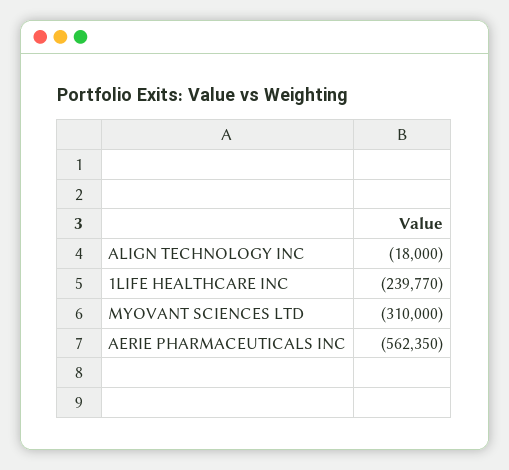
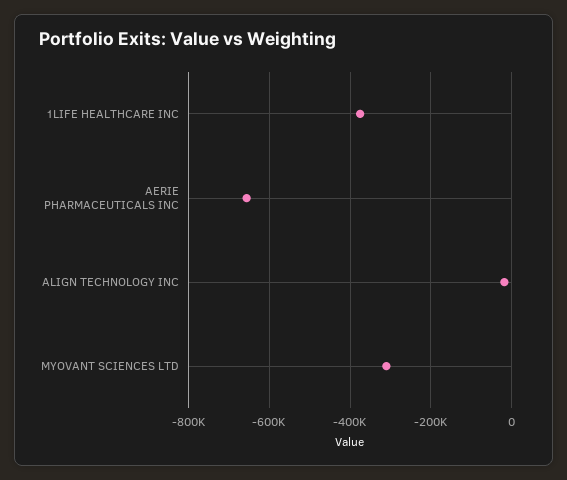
  {
    "ALIGN TECHNOLOGY INC": -18000,
-   "1LIFE HEALTHCARE INC": -239770,
+   "1LIFE HEALTHCARE INC": -380000,
    "MYOVANT SCIENCES LTD": -310000,
-   "AERIE PHARMACEUTICALS INC": -562350
+   "AERIE PHARMACEUTICALS INC": -660000
  }

